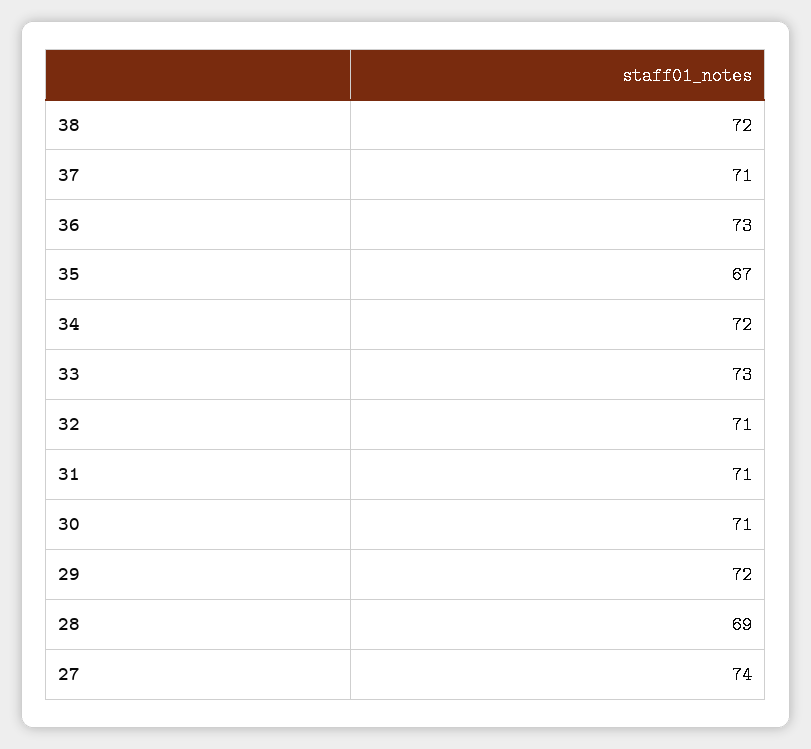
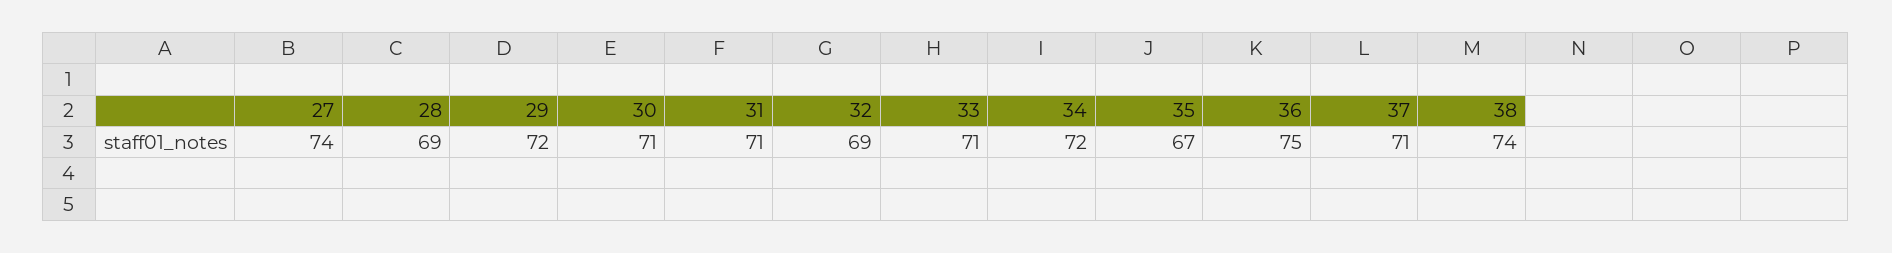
  {
-   "38": 72,
+   "38": 74,
    "37": 71,
-   "36": 73,
+   "36": 75,
    "35": 67,
    "34": 72,
-   "33": 73,
+   "33": 71,
-   "32": 71,
+   "32": 69,
    "31": 71,
    "30": 71,
    "29": 72,
    "28": 69,
    "27": 74
  }

